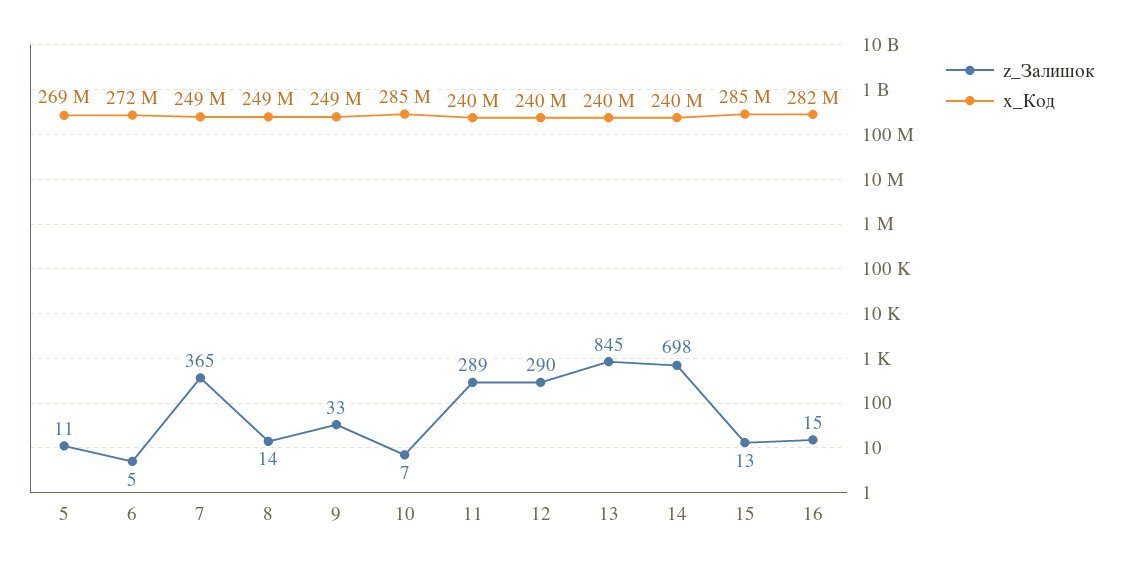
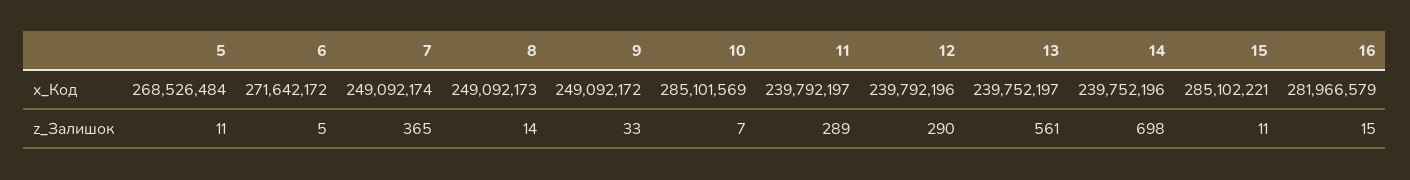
  {
    "z_Залишок": {
      "5": 11,
      "6": 5,
      "7": 365,
      "8": 14,
      "9": 33,
      "10": 7,
      "11": 289,
      "12": 290,
-     "13": 845,
+     "13": 561,
      "14": 698,
-     "15": 13,
+     "15": 11,
      "16": 15
    },
    "x_Код": {
      "5": 268526484,
      "6": 271642172,
      "7": 249092174,
      "8": 249092173,
      "9": 249092172,
      "10": 285101569,
      "11": 239792197,
      "12": 239792196,
      "13": 239752197,
      "14": 239752196,
      "15": 285102221,
      "16": 281966579
    }
  }

